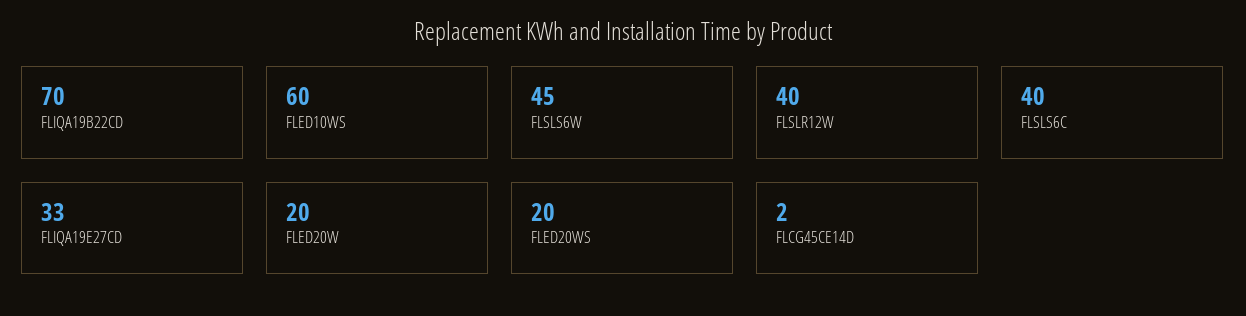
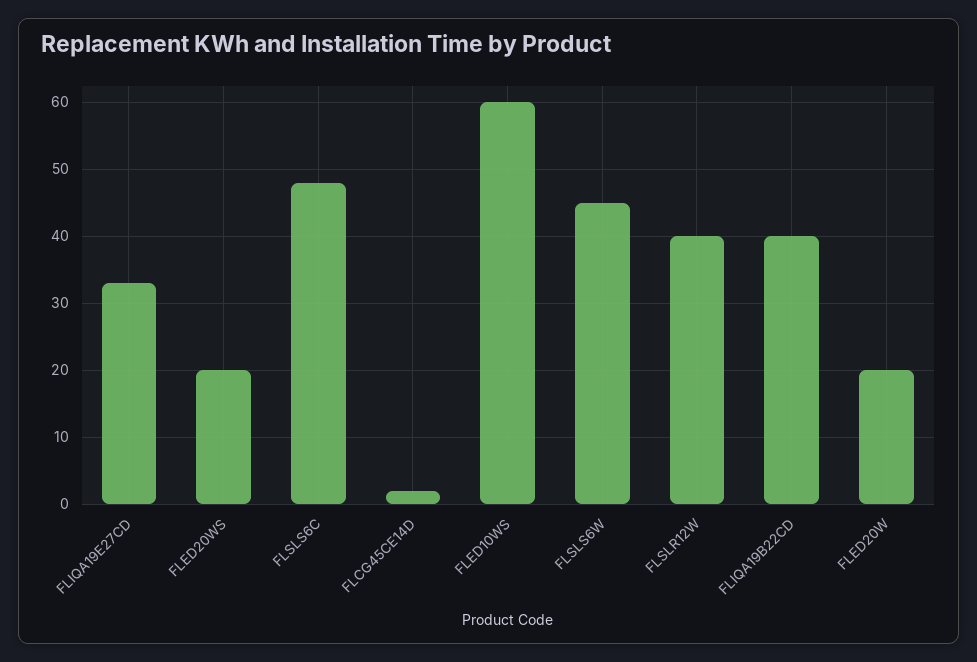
  {
-   "FLIQA19B22CD": 70,
+   "FLIQA19B22CD": 40,
    "FLED10WS": 60,
    "FLSLS6W": 45,
    "FLSLR12W": 40,
-   "FLSLS6C": 40,
+   "FLSLS6C": 48,
    "FLIQA19E27CD": 33,
    "FLED20W": 20,
    "FLED20WS": 20,
    "FLCG45CE14D": 2
  }

